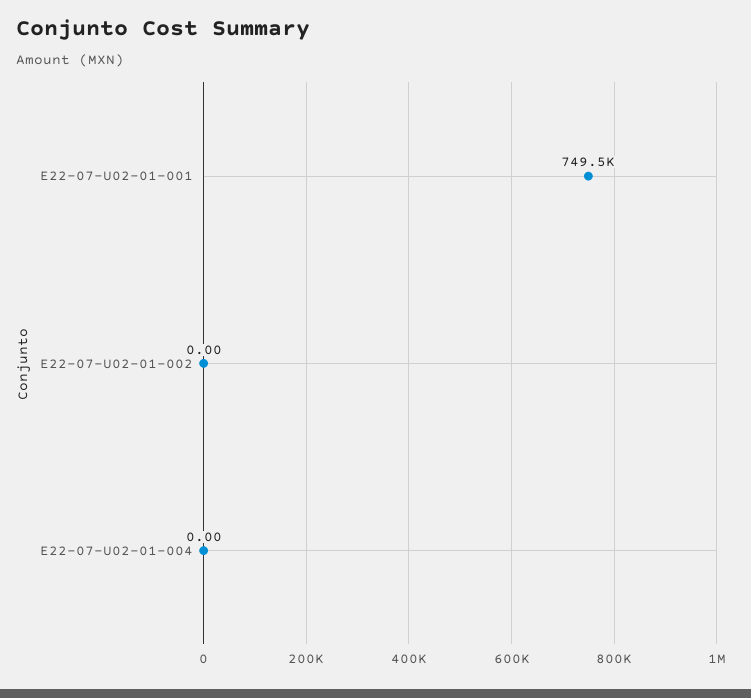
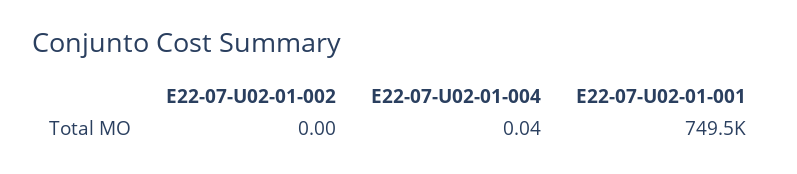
  {
    "E22-07-U02-01-001": 749500,
    "E22-07-U02-01-002": 0,
-   "E22-07-U02-01-004": 0
+   "E22-07-U02-01-004": 0.04
  }

